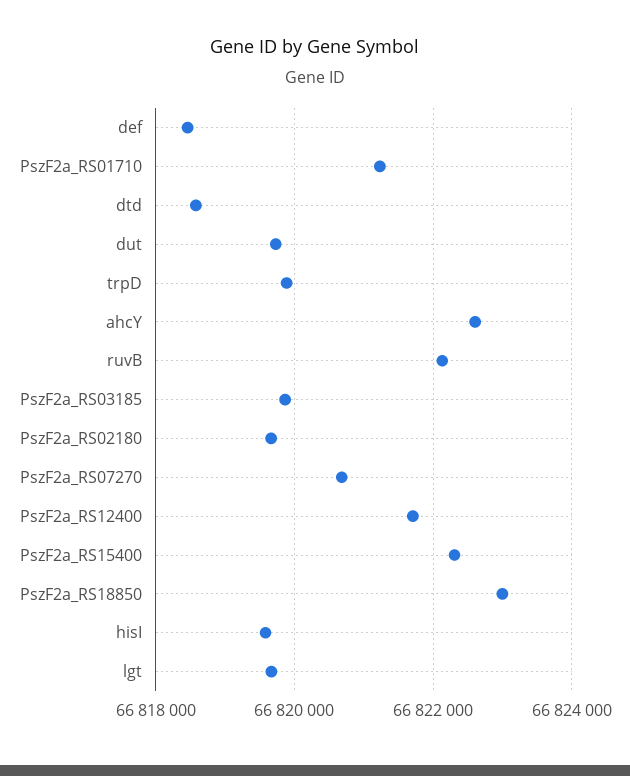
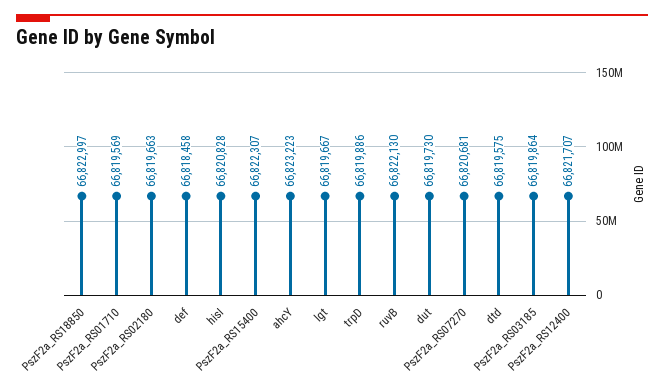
  {
    "def": 66818458,
-   "PszF2a_RS01710": 66821200,
+   "PszF2a_RS01710": 66819569,
-   "dtd": 66818600,
+   "dtd": 66819575,
    "dut": 66819730,
    "trpD": 66819886,
-   "ahcY": 66822600,
+   "ahcY": 66823223,
    "ruvB": 66822130,
    "PszF2a_RS03185": 66819864,
    "PszF2a_RS02180": 66819663,
    "PszF2a_RS07270": 66820681,
    "PszF2a_RS12400": 66821707,
    "PszF2a_RS15400": 66822307,
    "PszF2a_RS18850": 66822997,
-   "hisI": 66819600,
+   "hisI": 66820828,
    "lgt": 66819667
  }

